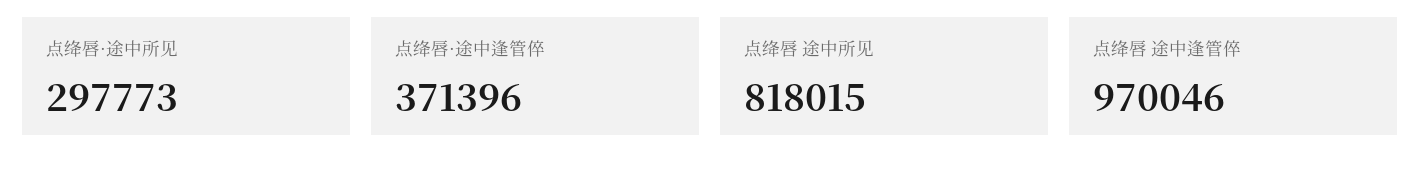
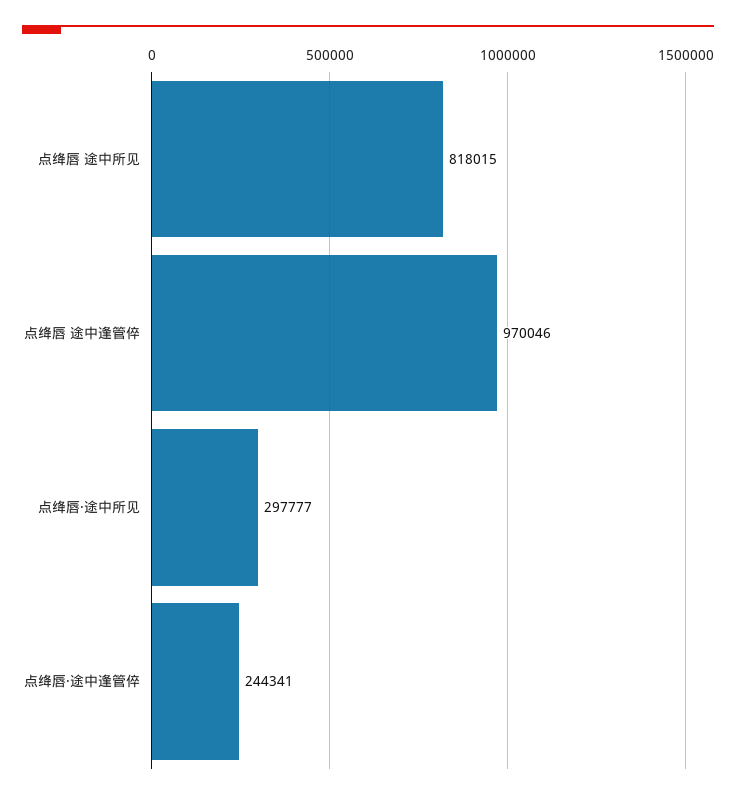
  {
-   "点绛唇·途中所见": 297773,
+   "点绛唇·途中所见": 297777,
-   "点绛唇·途中逢管倅": 371396,
+   "点绛唇·途中逢管倅": 244341,
    "点绛唇 途中所见": 818015,
    "点绛唇 途中逢管倅": 970046
  }

